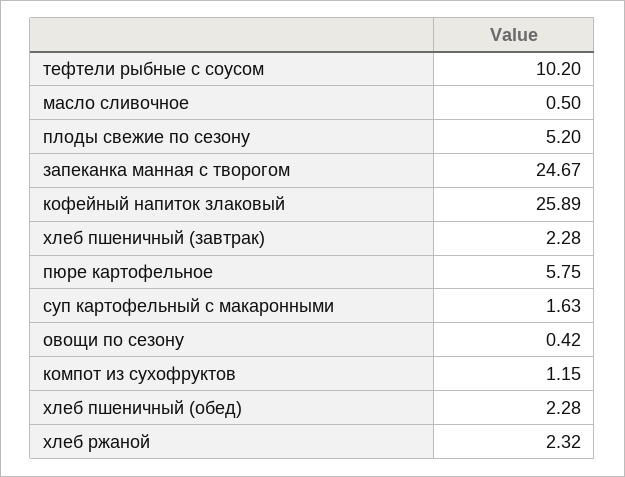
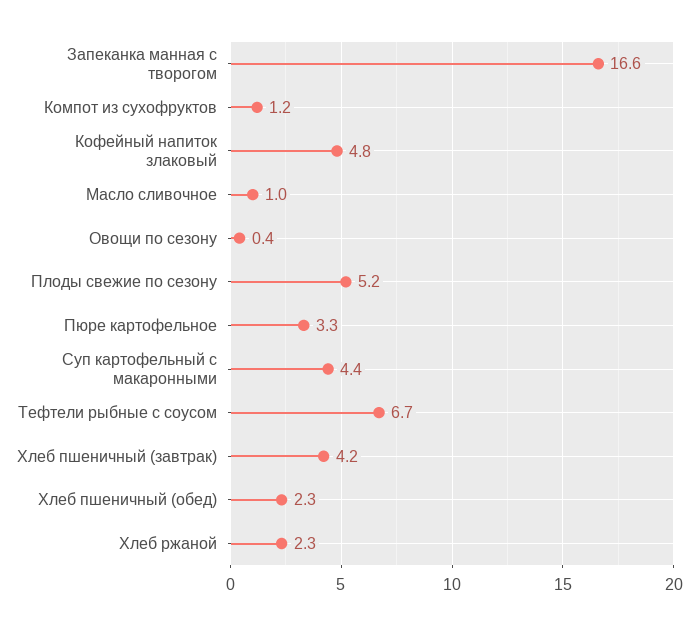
  {
-   "тефтели рыбные с соусом": 10.2,
+   "тефтели рыбные с соусом": 6.7,
-   "масло сливочное": 0.5,
+   "масло сливочное": 1,
    "плоды свежие по сезону": 5.2,
-   "запеканка манная с творогом": 24.67,
+   "запеканка манная с творогом": 16.6,
-   "кофейный напиток злаковый": 25.89,
+   "кофейный напиток злаковый": 4.8,
-   "хлеб пшеничный (завтрак)": 2.28,
+   "хлеб пшеничный (завтрак)": 4.2,
-   "пюре картофельное": 5.75,
+   "пюре картофельное": 3.3,
-   "суп картофельный с макаронными": 1.63,
+   "суп картофельный с макаронными": 4.4,
    "овощи по сезону": 0.42,
    "компот из сухофруктов": 1.15,
    "хлеб пшеничный (обед)": 2.28,
    "хлеб ржаной": 2.32
  }

